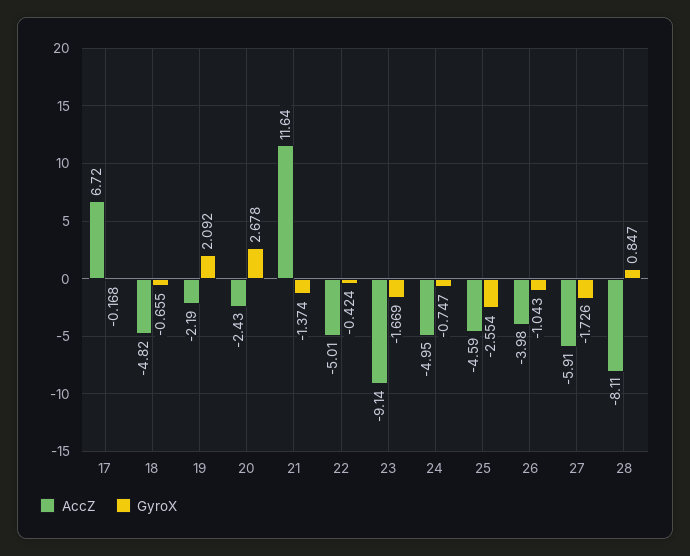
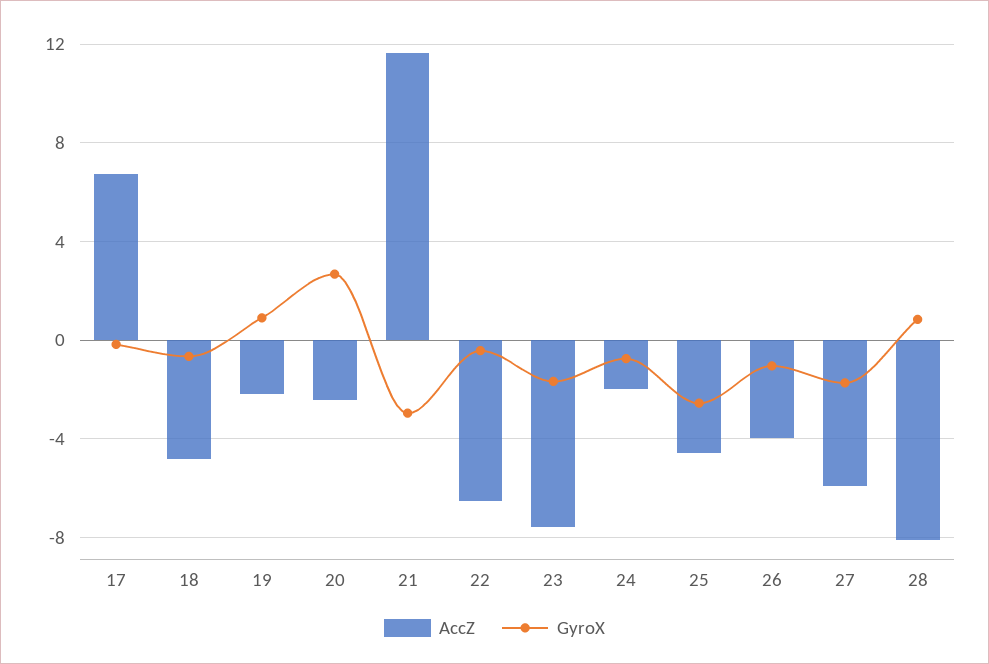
  {
    "AccZ": {
      "17": 6.72,
      "18": -4.82,
      "19": -2.19,
      "20": -2.43,
      "21": 11.64,
-     "22": -5.01,
+     "22": -6.5,
-     "23": -9.14,
+     "23": -7.5,
-     "24": -4.95,
+     "24": -2,
      "25": -4.59,
      "26": -3.98,
      "27": -5.91,
      "28": -8.11
    },
    "GyroX": {
      "17": -0.168,
      "18": -0.655,
-     "19": 2.092,
+     "19": 1,
      "20": 2.678,
-     "21": -1.374,
+     "21": -3,
      "22": -0.424,
      "23": -1.669,
      "24": -0.747,
      "25": -2.554,
      "26": -1.043,
      "27": -1.726,
      "28": 0.847
    }
  }

